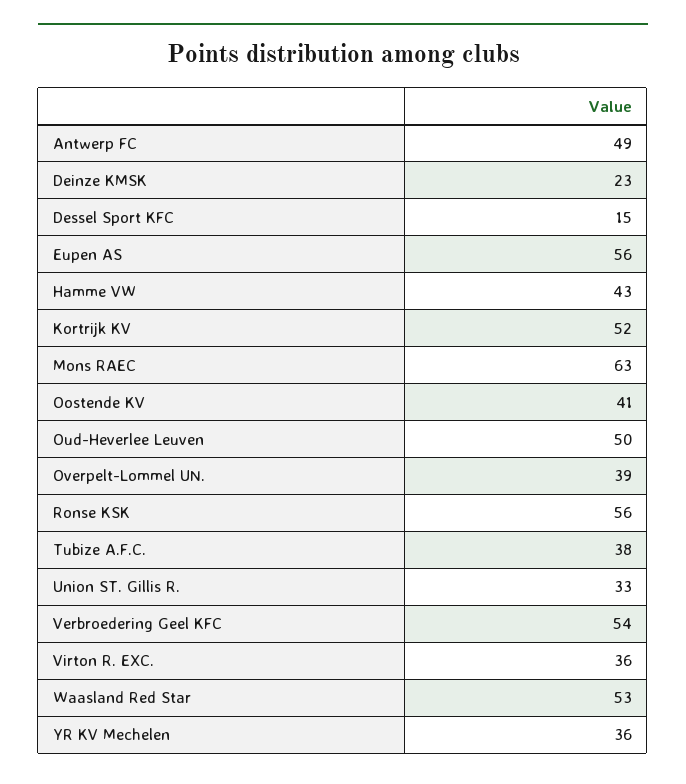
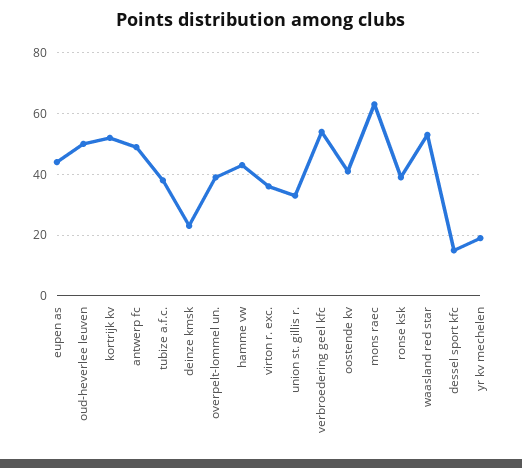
  {
    "Antwerp FC": 49,
    "Deinze KMSK": 23,
    "Dessel Sport KFC": 15,
-   "Eupen AS": 56,
+   "Eupen AS": 45,
    "Hamme VW": 43,
    "Kortrijk KV": 52,
    "Mons RAEC": 63,
    "Oostende KV": 41,
    "Oud-Heverlee Leuven": 50,
    "Overpelt-Lommel UN.": 39,
-   "Ronse KSK": 56,
+   "Ronse KSK": 40,
    "Tubize A.F.C.": 38,
    "Union ST. Gillis R.": 33,
    "Verbroedering Geel KFC": 54,
    "Virton R. EXC.": 36,
    "Waasland Red Star": 53,
-   "YR KV Mechelen": 36
+   "YR KV Mechelen": 20
  }

